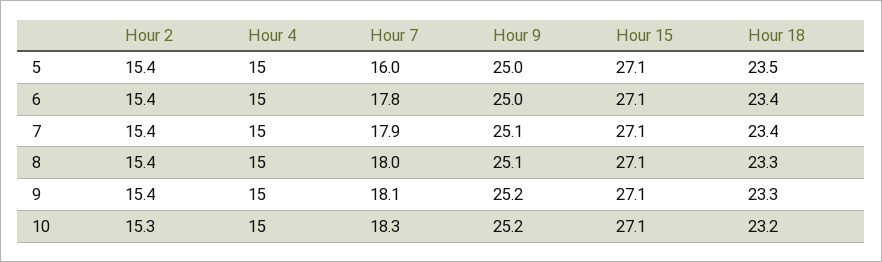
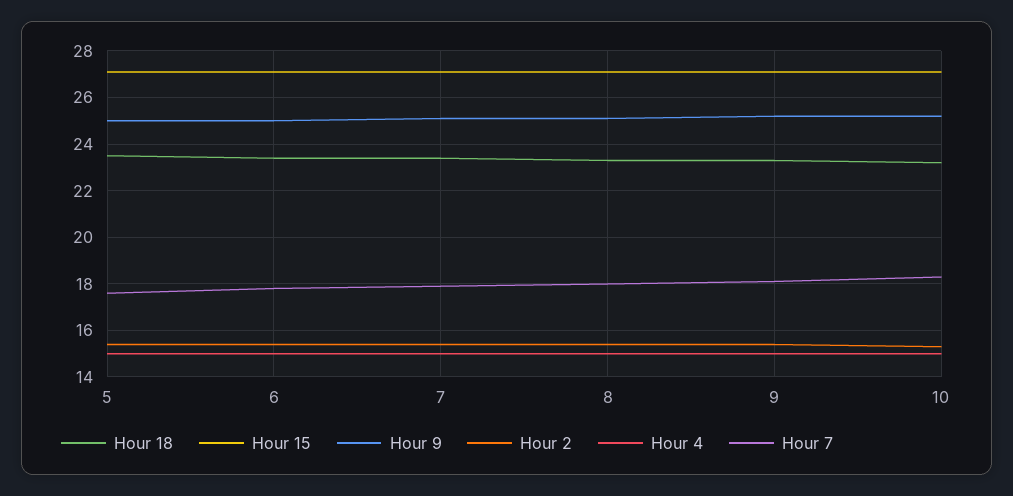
  {
    "Hour 2": {
      "5": 15.4,
      "6": 15.4,
      "7": 15.4,
      "8": 15.4,
      "9": 15.4,
      "10": 15.3
    },
    "Hour 4": {
      "5": 15,
      "6": 15,
      "7": 15,
      "8": 15,
      "9": 15,
      "10": 15
    },
    "Hour 7": {
-     "5": 16,
+     "5": 17.5,
      "6": 17.8,
      "7": 17.9,
      "8": 18,
      "9": 18.1,
      "10": 18.3
    },
    "Hour 9": {
      "5": 25,
      "6": 25,
      "7": 25.1,
      "8": 25.1,
      "9": 25.2,
      "10": 25.2
    },
    "Hour 15": {
      "5": 27.1,
      "6": 27.1,
      "7": 27.1,
      "8": 27.1,
      "9": 27.1,
      "10": 27.1
    },
    "Hour 18": {
      "5": 23.5,
      "6": 23.4,
      "7": 23.4,
      "8": 23.3,
      "9": 23.3,
      "10": 23.2
    }
  }

